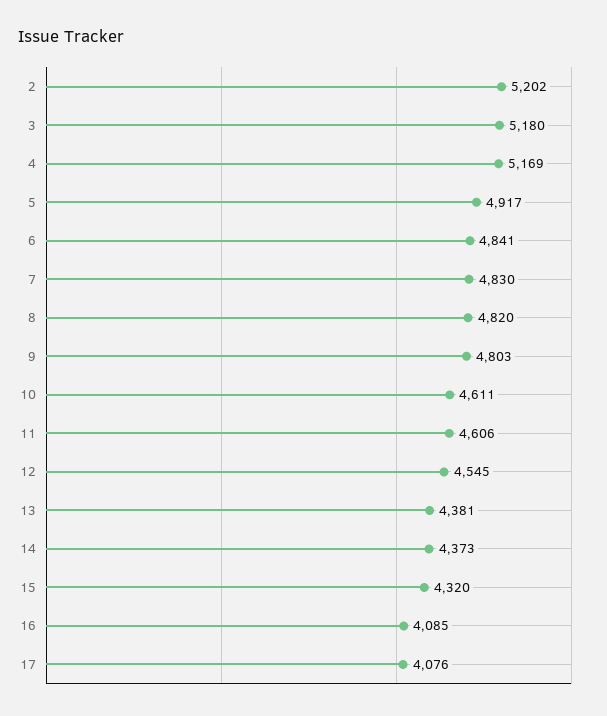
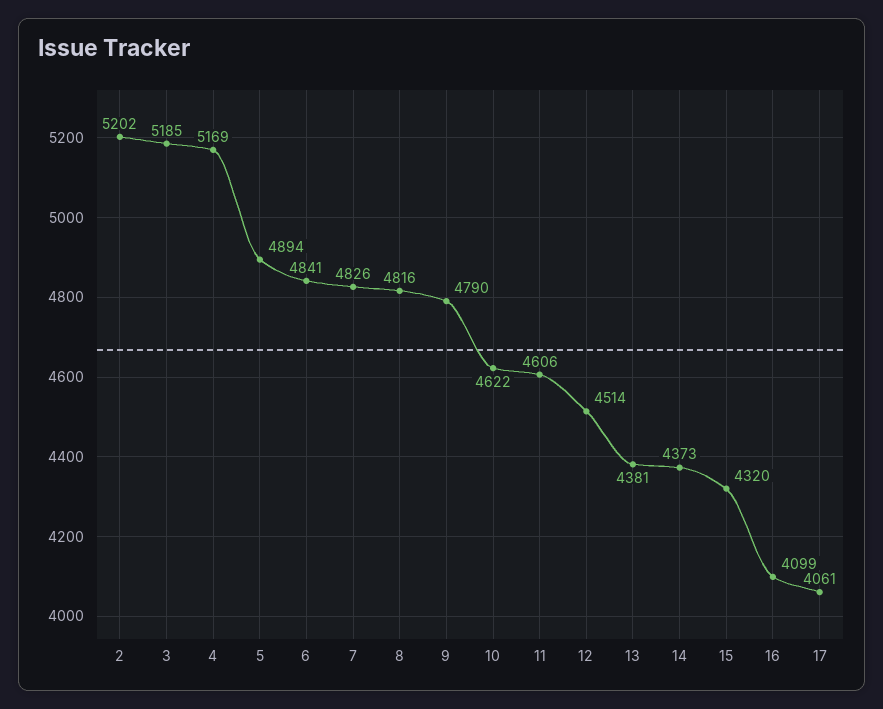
  {
    "2": 5202,
-   "3": 5180,
+   "3": 5185,
    "4": 5169,
-   "5": 4917,
+   "5": 4894,
    "6": 4841,
-   "7": 4830,
+   "7": 4826,
-   "8": 4820,
+   "8": 4816,
-   "9": 4803,
+   "9": 4790,
-   "10": 4611,
+   "10": 4622,
    "11": 4606,
-   "12": 4545,
+   "12": 4514,
    "13": 4381,
    "14": 4373,
    "15": 4320,
-   "16": 4085,
+   "16": 4099,
-   "17": 4076
+   "17": 4061
  }

